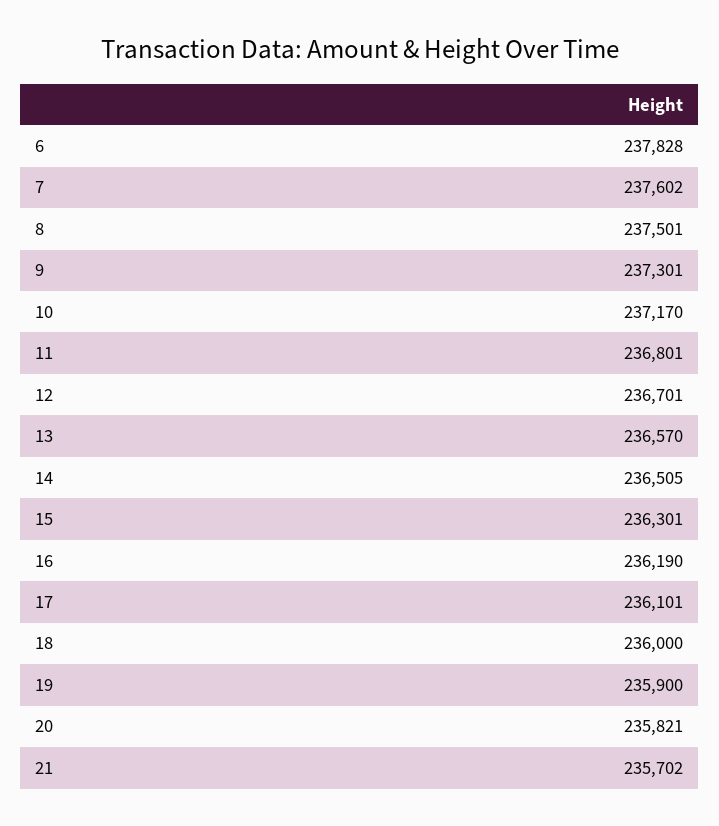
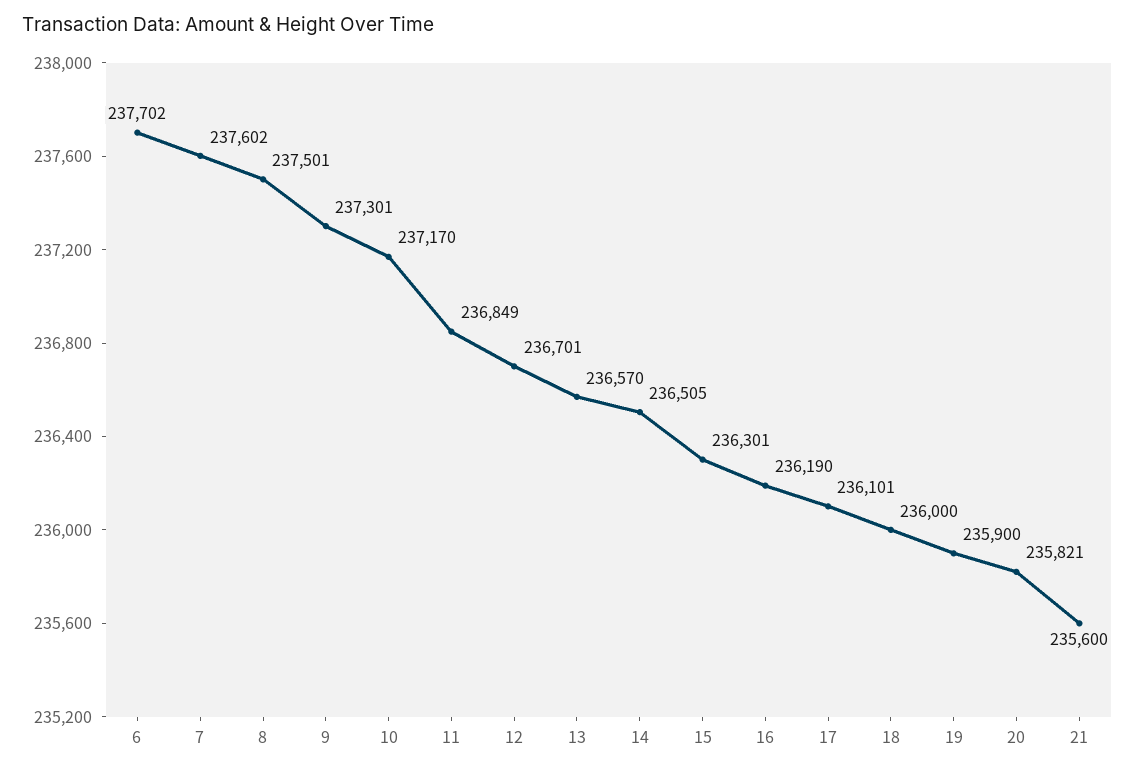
  {
-   "6": 237828,
+   "6": 237702,
    "7": 237602,
    "8": 237501,
    "9": 237301,
    "10": 237170,
-   "11": 236801,
+   "11": 236849,
    "12": 236701,
    "13": 236570,
    "14": 236505,
    "15": 236301,
    "16": 236190,
    "17": 236101,
    "18": 236000,
    "19": 235900,
    "20": 235821,
-   "21": 235702
+   "21": 235600
  }

